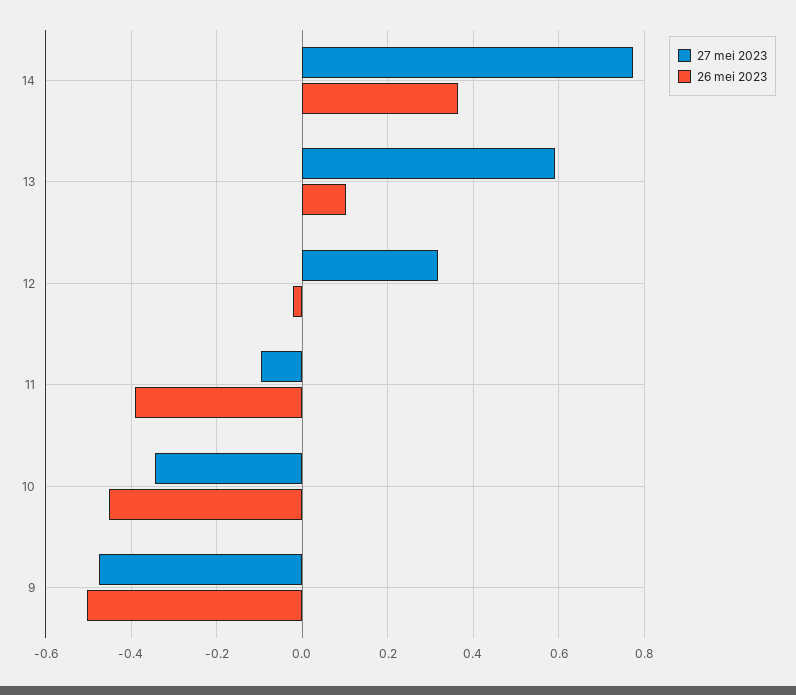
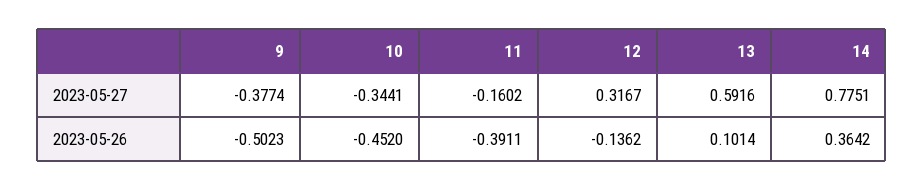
  {
    "27 mei 2023": {
      "14": 0.7751,
      "13": 0.5916,
      "12": 0.3167,
-     "11": -0.1,
+     "11": -0.1602,
      "10": -0.3441,
-     "9": -0.48
+     "9": -0.3774
    },
    "26 mei 2023": {
      "14": 0.3642,
      "13": 0.1014,
-     "12": -0.02,
+     "12": -0.1362,
      "11": -0.3911,
      "10": -0.452,
      "9": -0.5023
    }
  }

